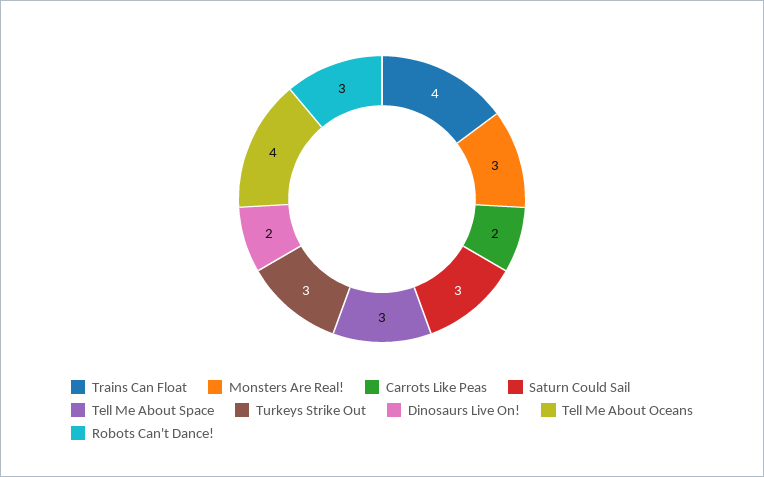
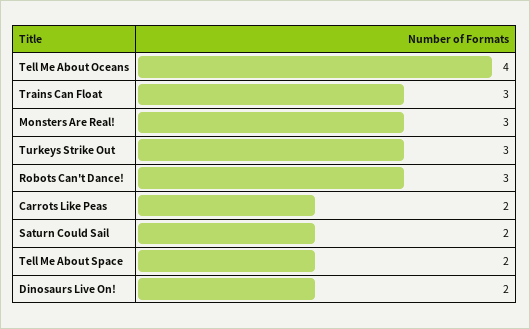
  {
-   "Trains Can Float": 4,
+   "Trains Can Float": 3,
    "Monsters Are Real!": 3,
    "Carrots Like Peas": 2,
-   "Saturn Could Sail": 3,
+   "Saturn Could Sail": 2,
-   "Tell Me About Space": 3,
+   "Tell Me About Space": 2,
    "Turkeys Strike Out": 3,
    "Dinosaurs Live On!": 2,
    "Tell Me About Oceans": 4,
    "Robots Can't Dance!": 3
  }

